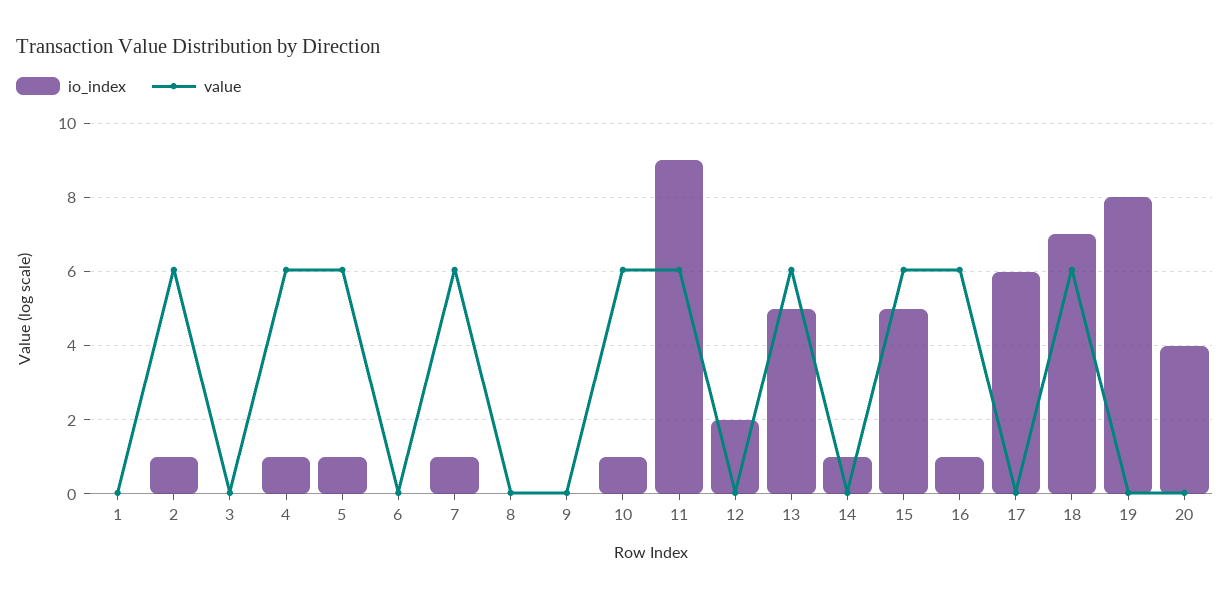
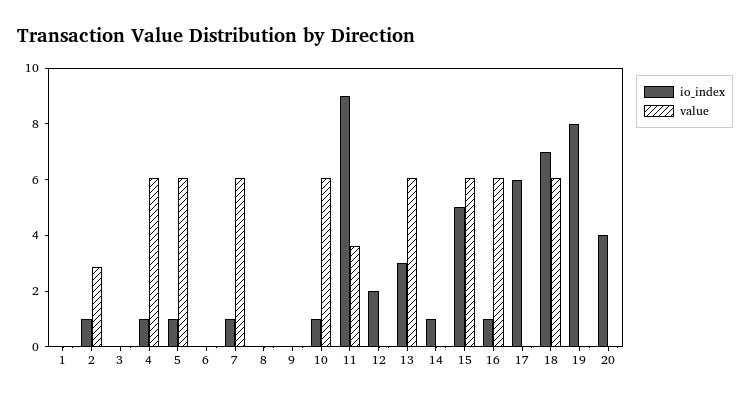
  {
    "io_index": {
      "1": 0,
      "2": 1,
      "3": 0,
      "4": 1,
      "5": 1,
      "6": 0,
      "7": 1,
      "8": 0,
      "9": 0,
      "10": 1,
      "11": 9,
      "12": 2,
-     "13": 5,
+     "13": 3,
      "14": 1,
      "15": 5,
      "16": 1,
      "17": 6,
      "18": 7,
      "19": 8,
      "20": 4
    },
    "value": {
      "1": 0,
-     "2": 6,
+     "2": 3,
      "3": 0,
      "4": 6,
      "5": 6,
      "6": 0,
      "7": 6,
      "8": 0,
      "9": 0,
      "10": 6,
-     "11": 6,
+     "11": 3.5,
      "12": 0,
      "13": 6,
      "14": 0,
      "15": 6,
      "16": 6,
      "17": 0,
      "18": 6,
      "19": 0,
      "20": 0
    }
  }

